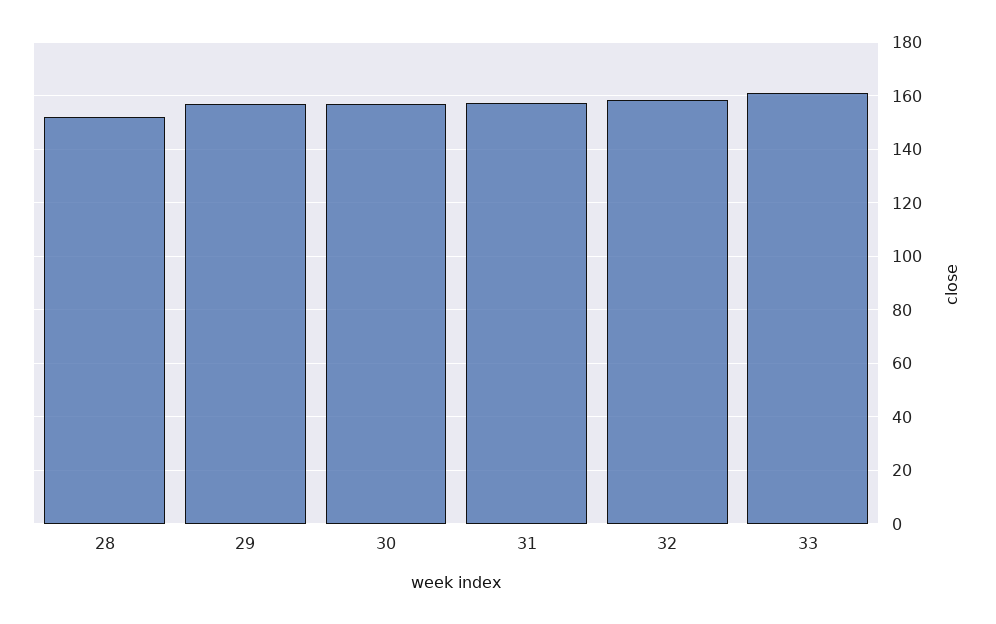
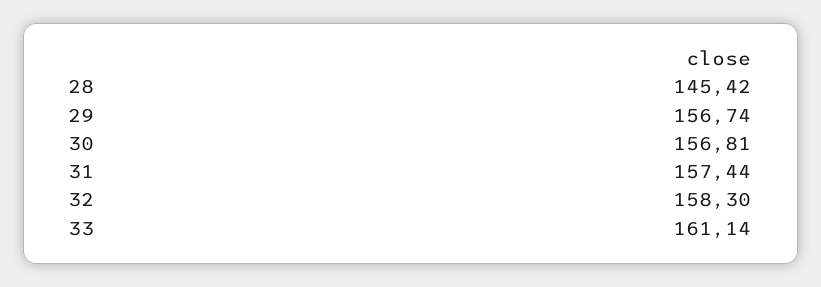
  {
-   "28": 152.5,
+   "28": 145.42,
    "29": 156.74,
    "30": 156.81,
    "31": 157.44,
    "32": 158.3,
    "33": 161.14
  }

